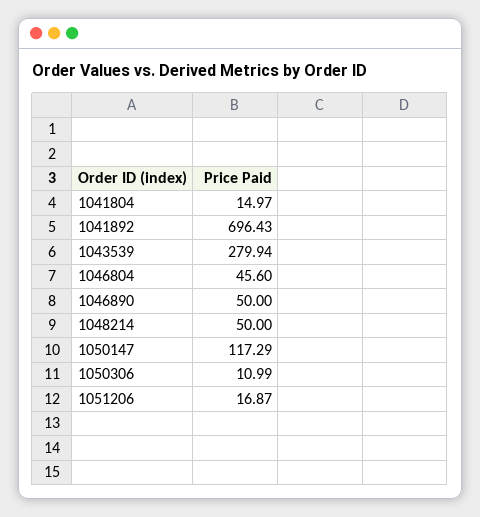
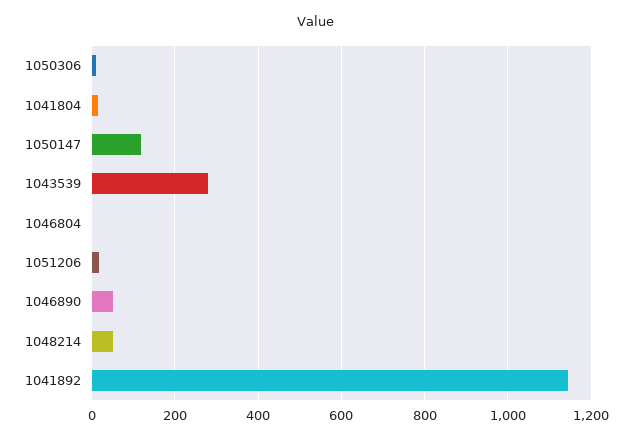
  {
    "1041804": 14.97,
-   "1041892": 696.43,
+   "1041892": 1140,
    "1043539": 279.94,
-   "1046804": 45.6,
+   "1046804": 0,
    "1046890": 50,
    "1048214": 50,
    "1050147": 117.29,
    "1050306": 10.99,
    "1051206": 16.87
  }

